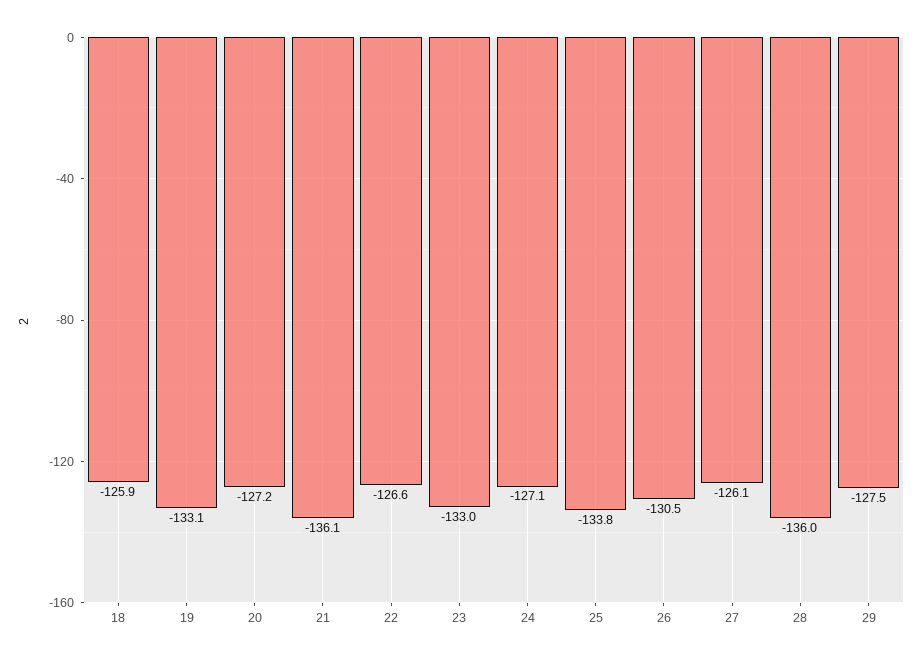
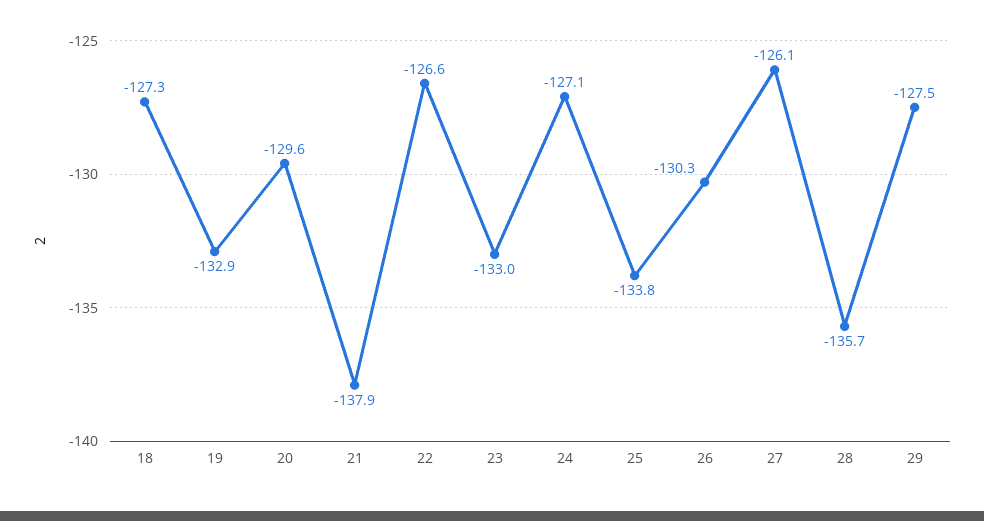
  {
-   "18": -125.9,
+   "18": -127.3,
-   "19": -133.1,
+   "19": -132.9,
-   "20": -127.2,
+   "20": -129.6,
-   "21": -136.1,
+   "21": -137.9,
    "22": -126.6,
    "23": -133,
    "24": -127.1,
    "25": -133.8,
-   "26": -130.5,
+   "26": -130.3,
    "27": -126.1,
-   "28": -136,
+   "28": -135.7,
    "29": -127.5
  }

